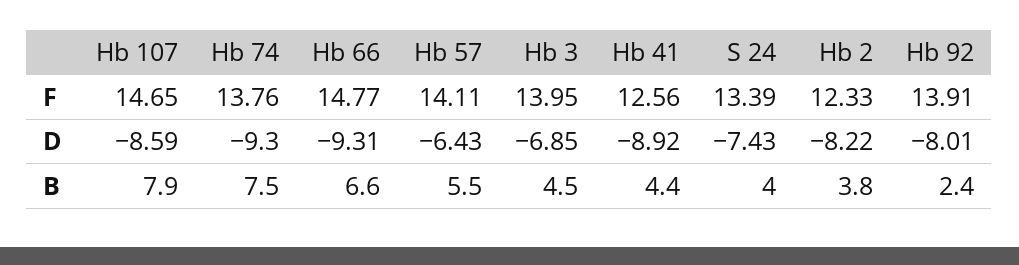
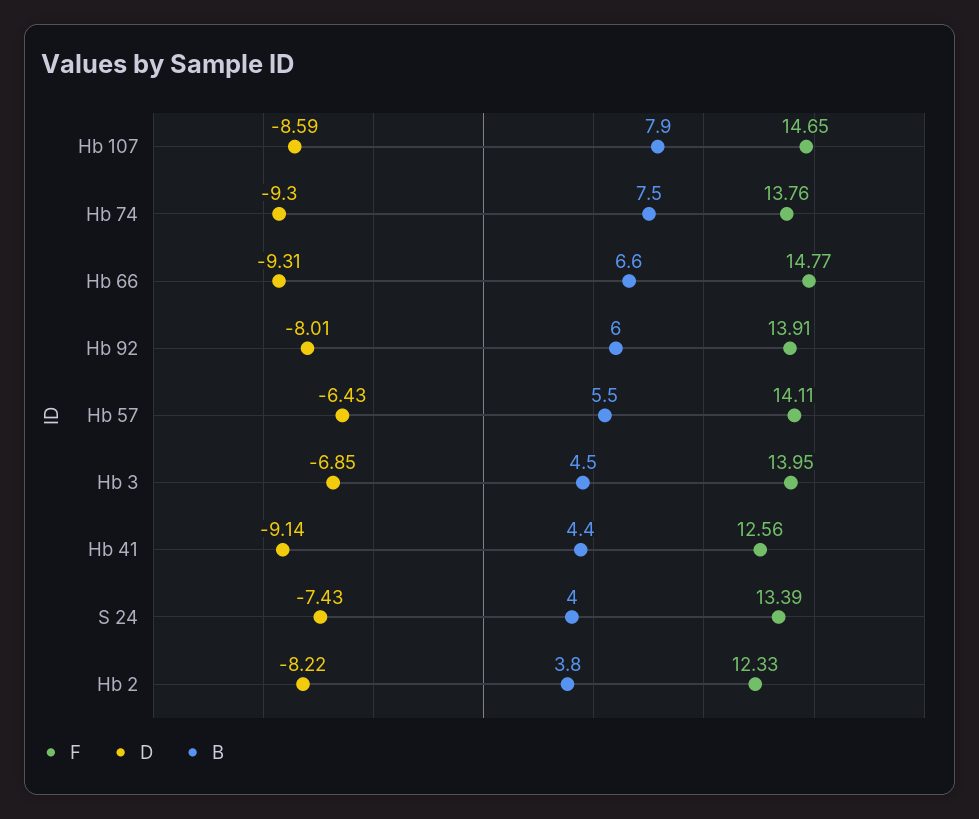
  {
    "F": {
      "Hb 107": 14.65,
      "Hb 74": 13.76,
      "Hb 66": 14.77,
      "Hb 57": 14.11,
      "Hb 3": 13.95,
      "Hb 41": 12.56,
      "S 24": 13.39,
      "Hb 2": 12.33,
      "Hb 92": 13.91
    },
    "D": {
      "Hb 107": -8.59,
      "Hb 74": -9.3,
      "Hb 66": -9.31,
      "Hb 57": -6.43,
      "Hb 3": -6.85,
-     "Hb 41": -8.92,
+     "Hb 41": -9.14,
      "S 24": -7.43,
      "Hb 2": -8.22,
      "Hb 92": -8.01
    },
    "B": {
      "Hb 107": 7.9,
      "Hb 74": 7.5,
      "Hb 66": 6.6,
      "Hb 57": 5.5,
      "Hb 3": 4.5,
      "Hb 41": 4.4,
      "S 24": 4,
      "Hb 2": 3.8,
-     "Hb 92": 2.4
+     "Hb 92": 6
    }
  }

